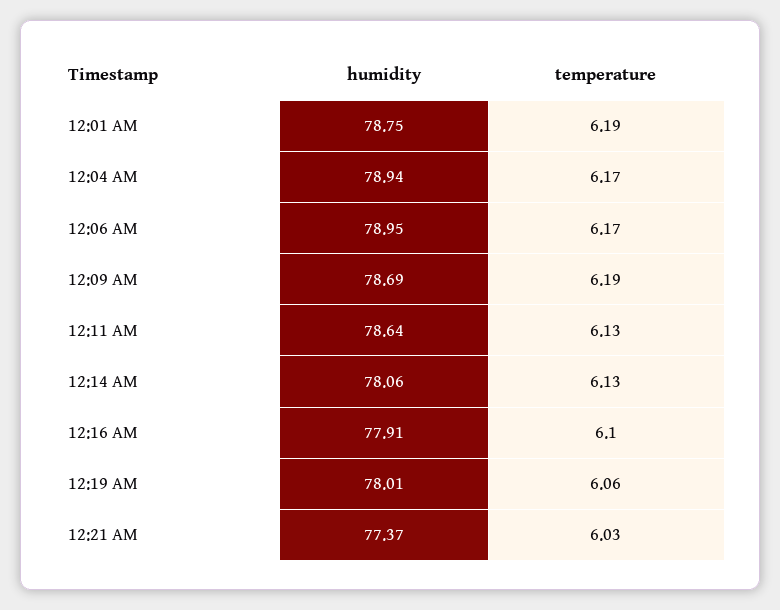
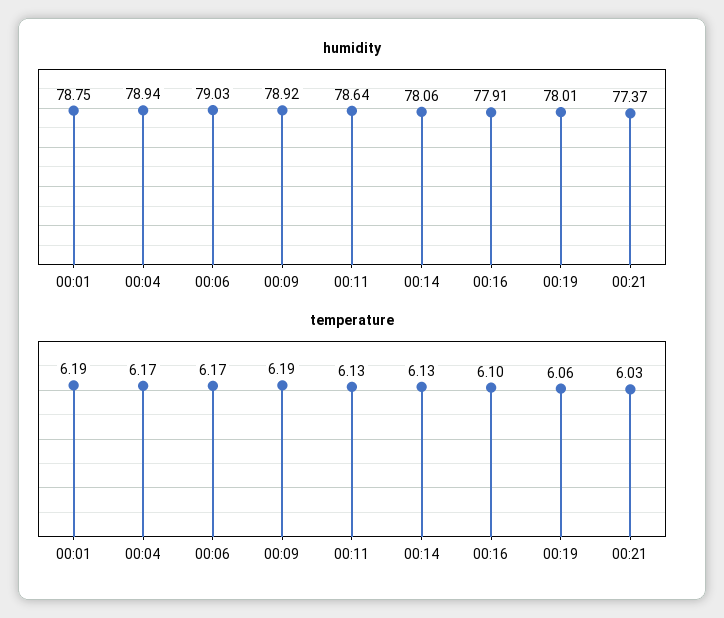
  {
    "humidity": {
      "12:01 AM": 78.75,
      "12:04 AM": 78.94,
-     "12:06 AM": 78.95,
+     "12:06 AM": 79.03,
-     "12:09 AM": 78.69,
+     "12:09 AM": 78.92,
      "12:11 AM": 78.64,
      "12:14 AM": 78.06,
      "12:16 AM": 77.91,
      "12:19 AM": 78.01,
      "12:21 AM": 77.37
    },
    "temperature": {
      "12:01 AM": 6.19,
      "12:04 AM": 6.17,
      "12:06 AM": 6.17,
      "12:09 AM": 6.19,
      "12:11 AM": 6.13,
      "12:14 AM": 6.13,
      "12:16 AM": 6.1,
      "12:19 AM": 6.06,
      "12:21 AM": 6.03
    }
  }

